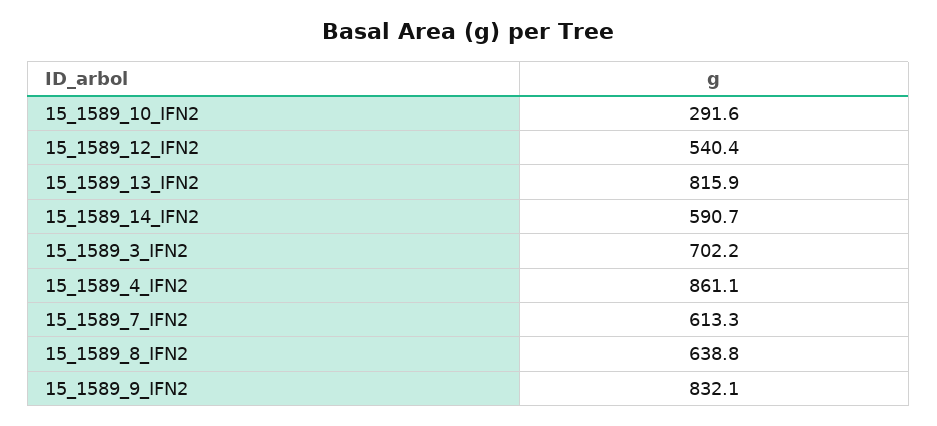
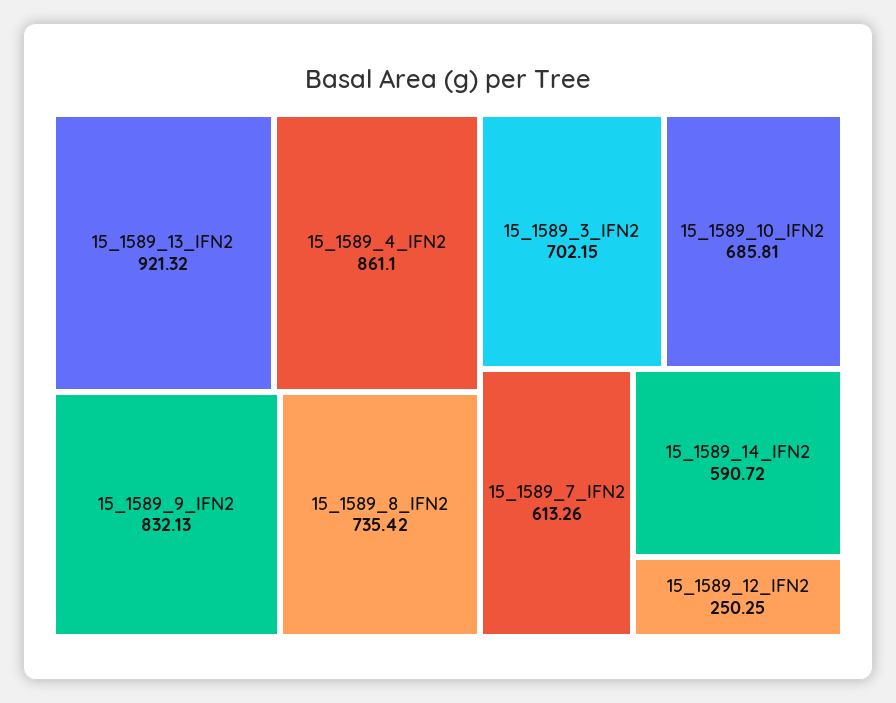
  {
-   "15_1589_10_IFN2": 291.6,
+   "15_1589_10_IFN2": 685.81,
-   "15_1589_12_IFN2": 540.4,
+   "15_1589_12_IFN2": 250.25,
-   "15_1589_13_IFN2": 815.9,
+   "15_1589_13_IFN2": 921.32,
    "15_1589_14_IFN2": 590.72,
    "15_1589_3_IFN2": 702.15,
    "15_1589_4_IFN2": 861.1,
    "15_1589_7_IFN2": 613.26,
-   "15_1589_8_IFN2": 638.8,
+   "15_1589_8_IFN2": 735.42,
    "15_1589_9_IFN2": 832.13
  }

